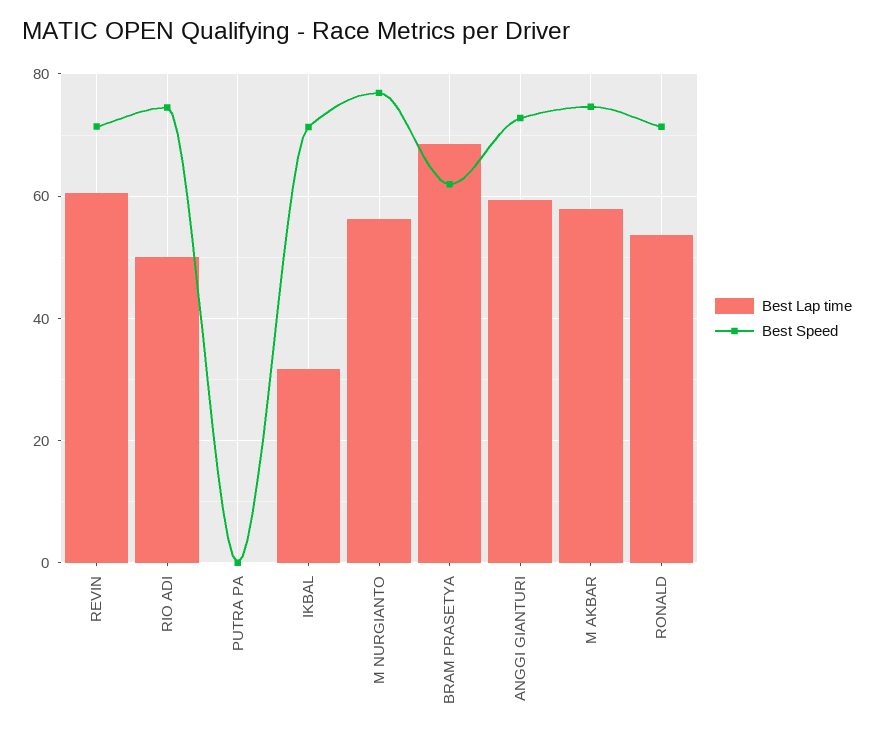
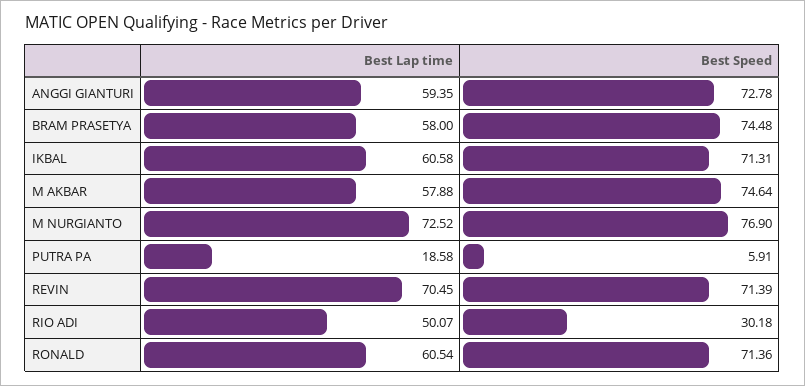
  {
    "Best Lap time": {
-     "REVIN": 60,
+     "REVIN": 70.45,
      "RIO ADI": 50.07,
-     "PUTRA PA": 0,
+     "PUTRA PA": 18.58,
-     "IKBAL": 32,
+     "IKBAL": 60.58,
-     "M NURGIANTO": 56,
+     "M NURGIANTO": 72.52,
-     "BRAM PRASETYA": 68,
+     "BRAM PRASETYA": 58,
      "ANGGI GIANTURI": 59.35,
      "M AKBAR": 57.88,
-     "RONALD": 54
+     "RONALD": 60.54
    },
    "Best Speed": {
      "REVIN": 71.39,
-     "RIO ADI": 74,
+     "RIO ADI": 30.18,
-     "PUTRA PA": 0,
+     "PUTRA PA": 5.91,
      "IKBAL": 71.31,
      "M NURGIANTO": 76.9,
-     "BRAM PRASETYA": 62,
+     "BRAM PRASETYA": 74.48,
      "ANGGI GIANTURI": 72.78,
      "M AKBAR": 74.64,
      "RONALD": 71.36
    }
  }

